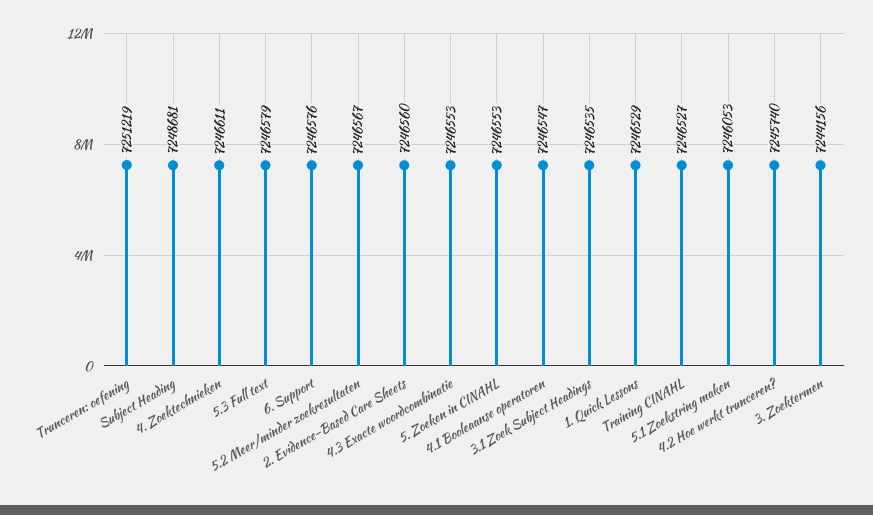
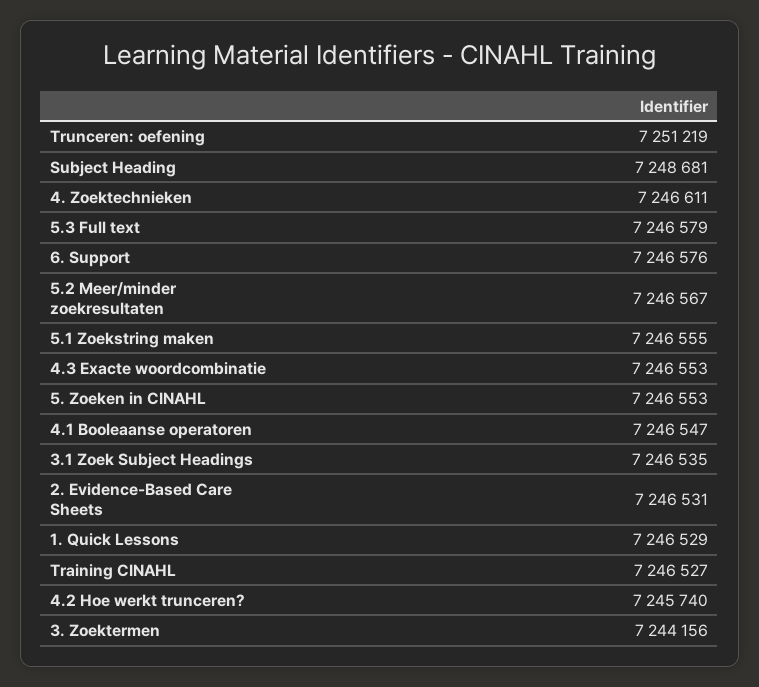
  {
    "Trunceren: oefening": 7251219,
    "Subject Heading": 7248681,
    "4. Zoektechnieken": 7246611,
    "5.3 Full text": 7246579,
    "6. Support": 7246576,
    "5.2 Meer/minder zoekresultaten": 7246567,
-   "2. Evidence-Based Care Sheets": 7246560,
+   "2. Evidence-Based Care Sheets": 7246531,
    "4.3 Exacte woordcombinatie": 7246553,
    "5. Zoeken in CINAHL": 7246553,
    "4.1 Booleaanse operatoren": 7246547,
    "3.1 Zoek Subject Headings": 7246535,
    "1. Quick Lessons": 7246529,
    "Training CINAHL": 7246527,
-   "5.1 Zoekstring maken": 7246053,
+   "5.1 Zoekstring maken": 7246555,
    "4.2 Hoe werkt trunceren?": 7245740,
    "3. Zoektermen": 7244156
  }

